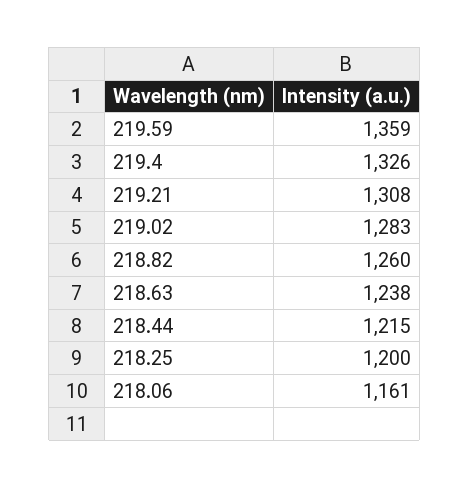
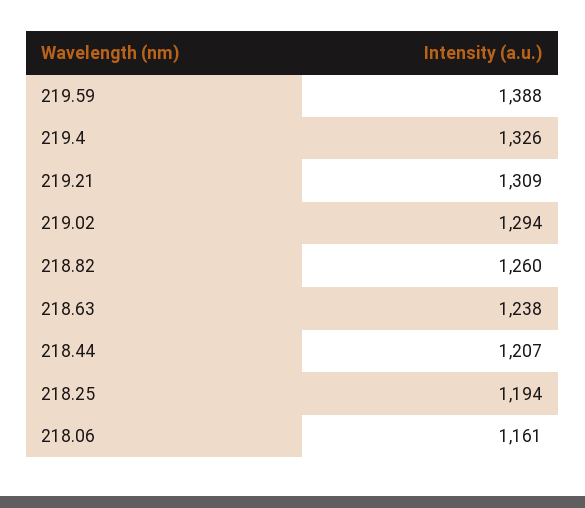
  {
-   "219.59": 1359,
+   "219.59": 1388,
    "219.4": 1326,
-   "219.21": 1308,
+   "219.21": 1309,
-   "219.02": 1283,
+   "219.02": 1294,
    "218.82": 1260,
    "218.63": 1238,
-   "218.44": 1215,
+   "218.44": 1207,
-   "218.25": 1200,
+   "218.25": 1194,
    "218.06": 1161
  }

